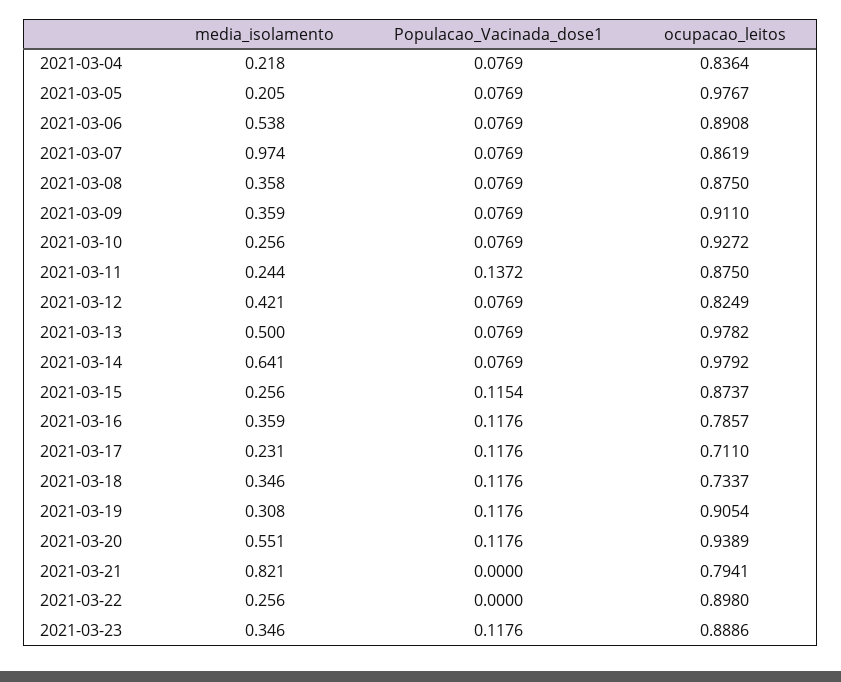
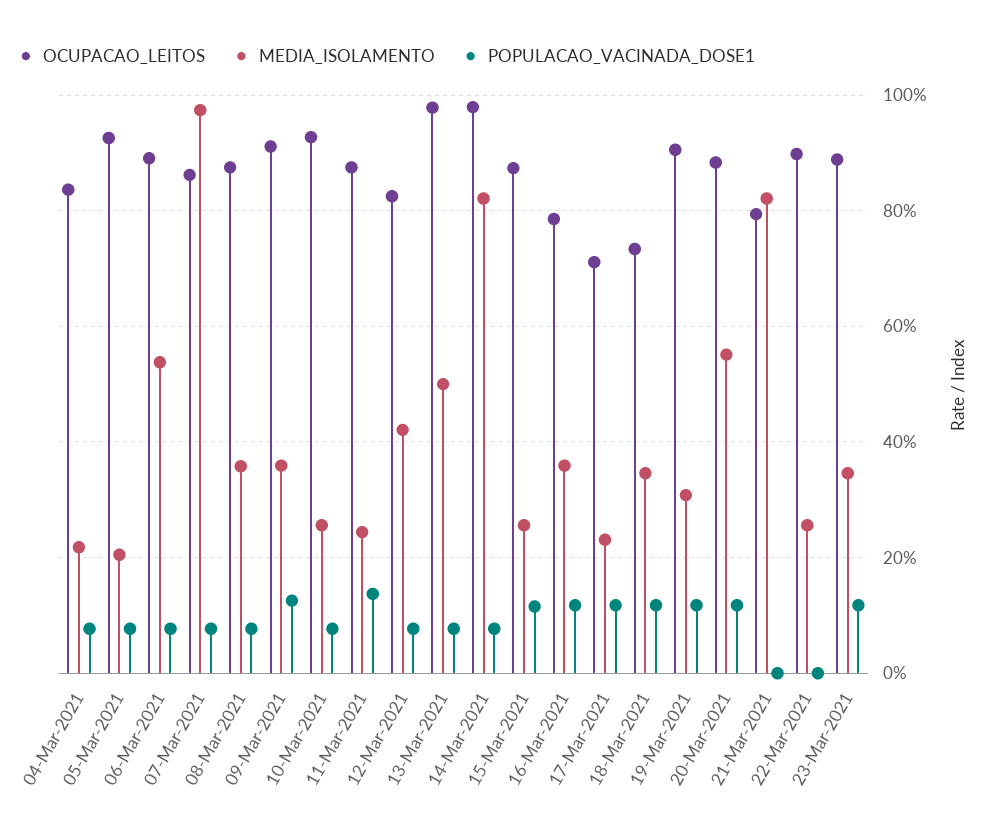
  {
    "media_isolamento": {
      "2021-03-04": 0.218,
      "2021-03-05": 0.205,
      "2021-03-06": 0.538,
      "2021-03-07": 0.974,
      "2021-03-08": 0.358,
      "2021-03-09": 0.359,
      "2021-03-10": 0.256,
      "2021-03-11": 0.244,
      "2021-03-12": 0.421,
      "2021-03-13": 0.5,
-     "2021-03-14": 0.641,
+     "2021-03-14": 0.82,
      "2021-03-15": 0.256,
      "2021-03-16": 0.359,
      "2021-03-17": 0.231,
      "2021-03-18": 0.346,
      "2021-03-19": 0.308,
      "2021-03-20": 0.551,
      "2021-03-21": 0.821,
      "2021-03-22": 0.256,
      "2021-03-23": 0.346
    },
    "Populacao_Vacinada_dose1": {
      "2021-03-04": 0.0769,
      "2021-03-05": 0.0769,
      "2021-03-06": 0.0769,
      "2021-03-07": 0.0769,
      "2021-03-08": 0.0769,
-     "2021-03-09": 0.0769,
+     "2021-03-09": 0.12,
      "2021-03-10": 0.0769,
      "2021-03-11": 0.1372,
      "2021-03-12": 0.0769,
      "2021-03-13": 0.0769,
      "2021-03-14": 0.0769,
      "2021-03-15": 0.1154,
      "2021-03-16": 0.1176,
      "2021-03-17": 0.1176,
      "2021-03-18": 0.1176,
      "2021-03-19": 0.1176,
      "2021-03-20": 0.1176,
      "2021-03-21": 0,
      "2021-03-22": 0,
      "2021-03-23": 0.1176
    },
    "ocupacao_leitos": {
      "2021-03-04": 0.8364,
-     "2021-03-05": 0.9767,
+     "2021-03-05": 0.92,
      "2021-03-06": 0.8908,
      "2021-03-07": 0.8619,
      "2021-03-08": 0.875,
      "2021-03-09": 0.911,
      "2021-03-10": 0.9272,
      "2021-03-11": 0.875,
      "2021-03-12": 0.8249,
      "2021-03-13": 0.9782,
      "2021-03-14": 0.9792,
      "2021-03-15": 0.8737,
      "2021-03-16": 0.7857,
      "2021-03-17": 0.711,
      "2021-03-18": 0.7337,
      "2021-03-19": 0.9054,
-     "2021-03-20": 0.9389,
+     "2021-03-20": 0.88,
      "2021-03-21": 0.7941,
      "2021-03-22": 0.898,
      "2021-03-23": 0.8886
    }
  }

